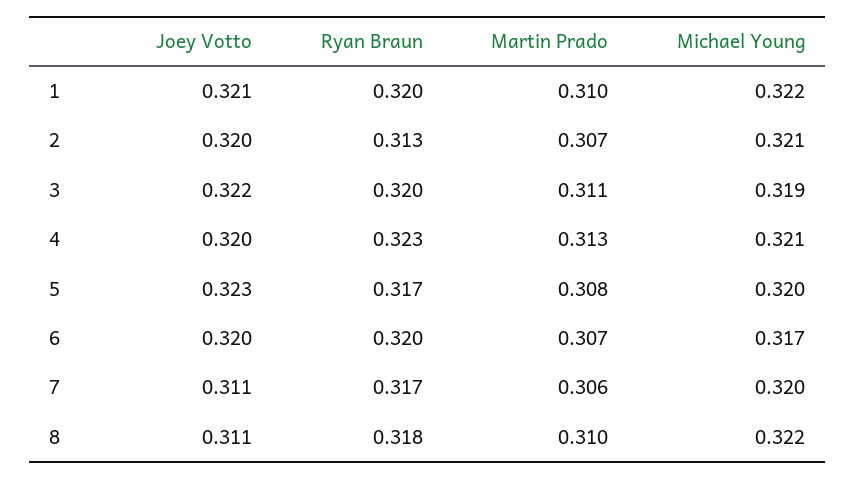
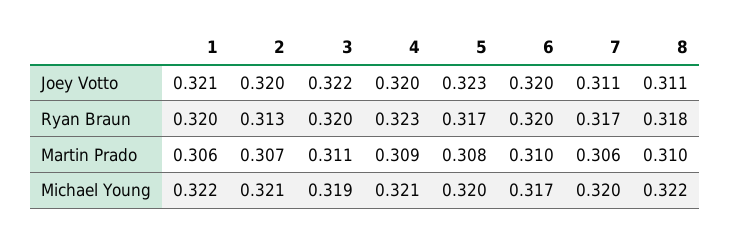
  {
    "Joey Votto": {
      "1": 0.321,
      "2": 0.32,
      "3": 0.322,
      "4": 0.32,
      "5": 0.323,
      "6": 0.32,
      "7": 0.311,
      "8": 0.311
    },
    "Ryan Braun": {
      "1": 0.32,
      "2": 0.313,
      "3": 0.32,
      "4": 0.323,
      "5": 0.317,
      "6": 0.32,
      "7": 0.317,
      "8": 0.318
    },
    "Martin Prado": {
-     "1": 0.31,
+     "1": 0.306,
      "2": 0.307,
      "3": 0.311,
-     "4": 0.313,
+     "4": 0.309,
      "5": 0.308,
-     "6": 0.307,
+     "6": 0.31,
      "7": 0.306,
      "8": 0.31
    },
    "Michael Young": {
      "1": 0.322,
      "2": 0.321,
      "3": 0.319,
      "4": 0.321,
      "5": 0.32,
      "6": 0.317,
      "7": 0.32,
      "8": 0.322
    }
  }

